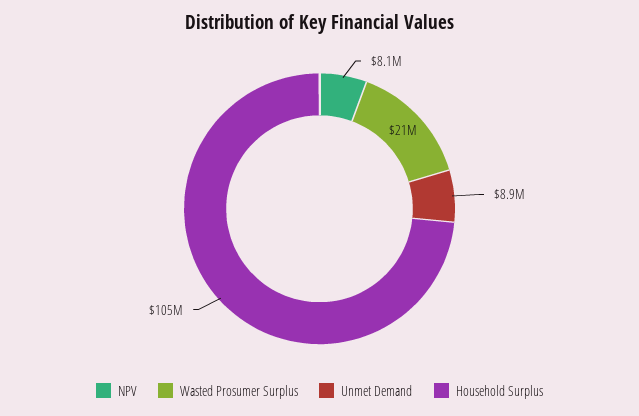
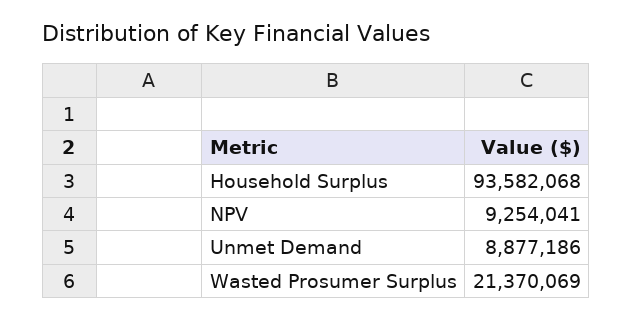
  {
-   "NPV": 8100000,
+   "NPV": 9254041,
    "Wasted Prosumer Surplus": 21370069,
    "Unmet Demand": 8877186,
-   "Household Surplus": 105000000
+   "Household Surplus": 93582068
  }

